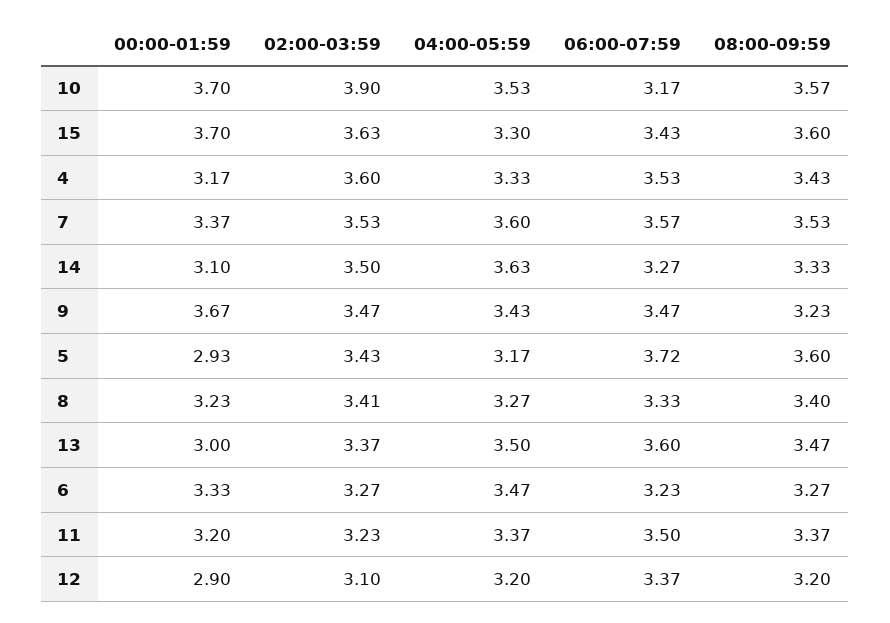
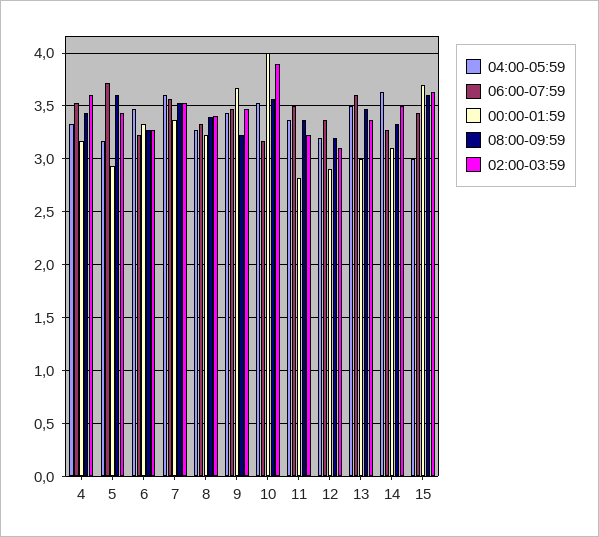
  {
    "00:00-01:59": {
-     "10": 3.7,
+     "10": 4,
      "15": 3.7,
      "4": 3.17,
      "7": 3.37,
      "14": 3.1,
      "9": 3.67,
      "5": 2.93,
      "8": 3.23,
      "13": 3,
      "6": 3.33,
-     "11": 3.2,
+     "11": 2.8,
      "12": 2.9
    },
    "02:00-03:59": {
      "10": 3.9,
      "15": 3.63,
      "4": 3.6,
      "7": 3.53,
      "14": 3.5,
      "9": 3.47,
      "5": 3.43,
      "8": 3.41,
      "13": 3.37,
      "6": 3.27,
      "11": 3.23,
      "12": 3.1
    },
    "04:00-05:59": {
      "10": 3.53,
-     "15": 3.3,
+     "15": 3,
      "4": 3.33,
      "7": 3.6,
      "14": 3.63,
      "9": 3.43,
      "5": 3.17,
      "8": 3.27,
      "13": 3.5,
      "6": 3.47,
      "11": 3.37,
      "12": 3.2
    },
    "06:00-07:59": {
      "10": 3.17,
      "15": 3.43,
      "4": 3.53,
      "7": 3.57,
      "14": 3.27,
      "9": 3.47,
      "5": 3.72,
      "8": 3.33,
      "13": 3.6,
      "6": 3.23,
      "11": 3.5,
      "12": 3.37
    },
    "08:00-09:59": {
      "10": 3.57,
      "15": 3.6,
      "4": 3.43,
      "7": 3.53,
      "14": 3.33,
      "9": 3.23,
      "5": 3.6,
      "8": 3.4,
      "13": 3.47,
      "6": 3.27,
      "11": 3.37,
      "12": 3.2
    }
  }

